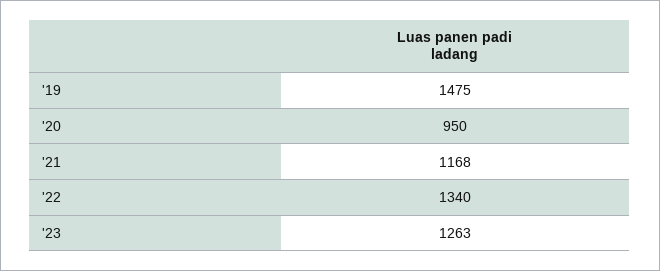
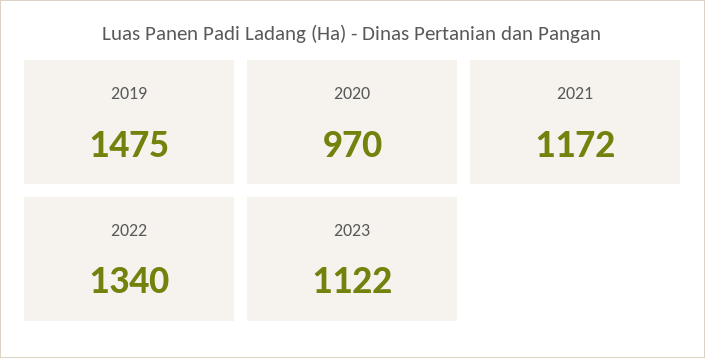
  {
    "'19": 1475,
-   "'20": 950,
+   "'20": 970,
-   "'21": 1168,
+   "'21": 1172,
    "'22": 1340,
-   "'23": 1263
+   "'23": 1122
  }

